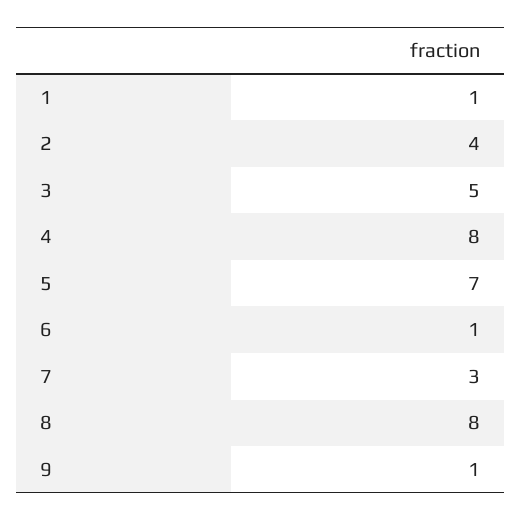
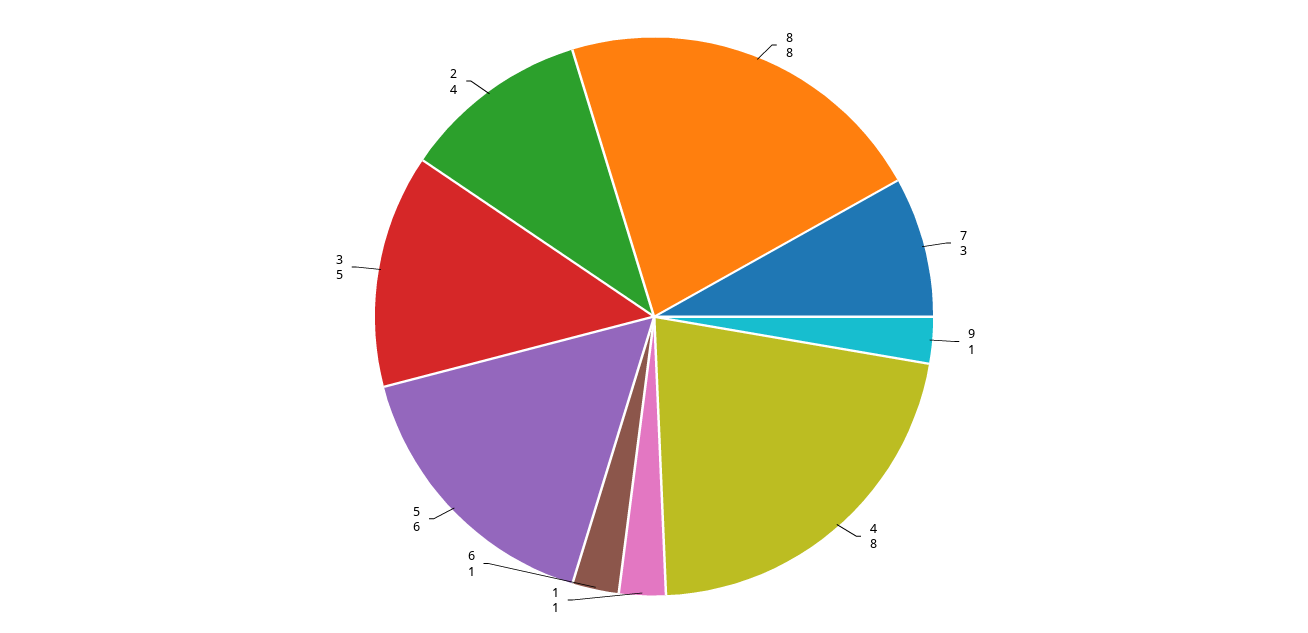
  {
    "1": 1,
    "2": 4,
    "3": 5,
    "4": 8,
-   "5": 7,
+   "5": 6,
    "6": 1,
    "7": 3,
    "8": 8,
    "9": 1
  }

